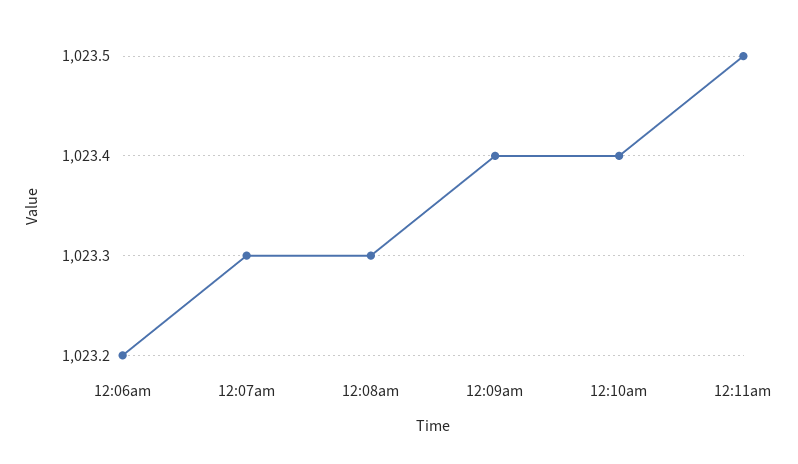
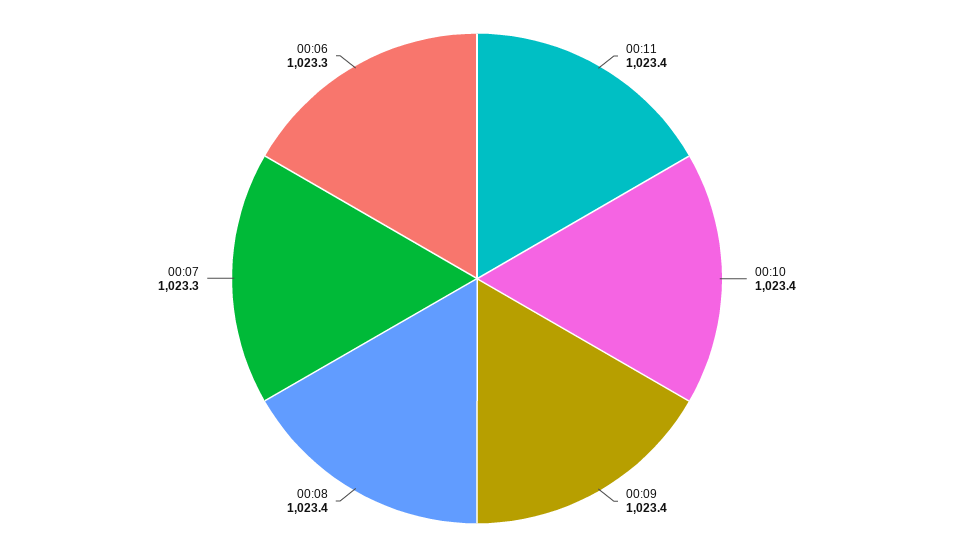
  {
-   "12:06am": 1023.2,
+   "12:06am": 1023.3,
    "12:07am": 1023.3,
-   "12:08am": 1023.3,
+   "12:08am": 1023.4,
    "12:09am": 1023.4,
    "12:10am": 1023.4,
-   "12:11am": 1023.5
+   "12:11am": 1023.4
  }

